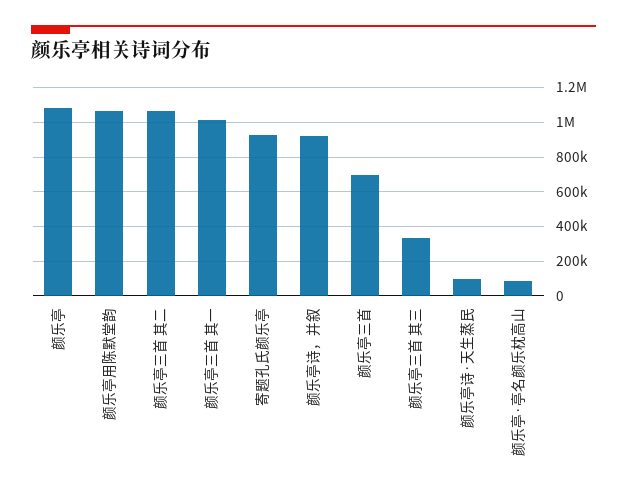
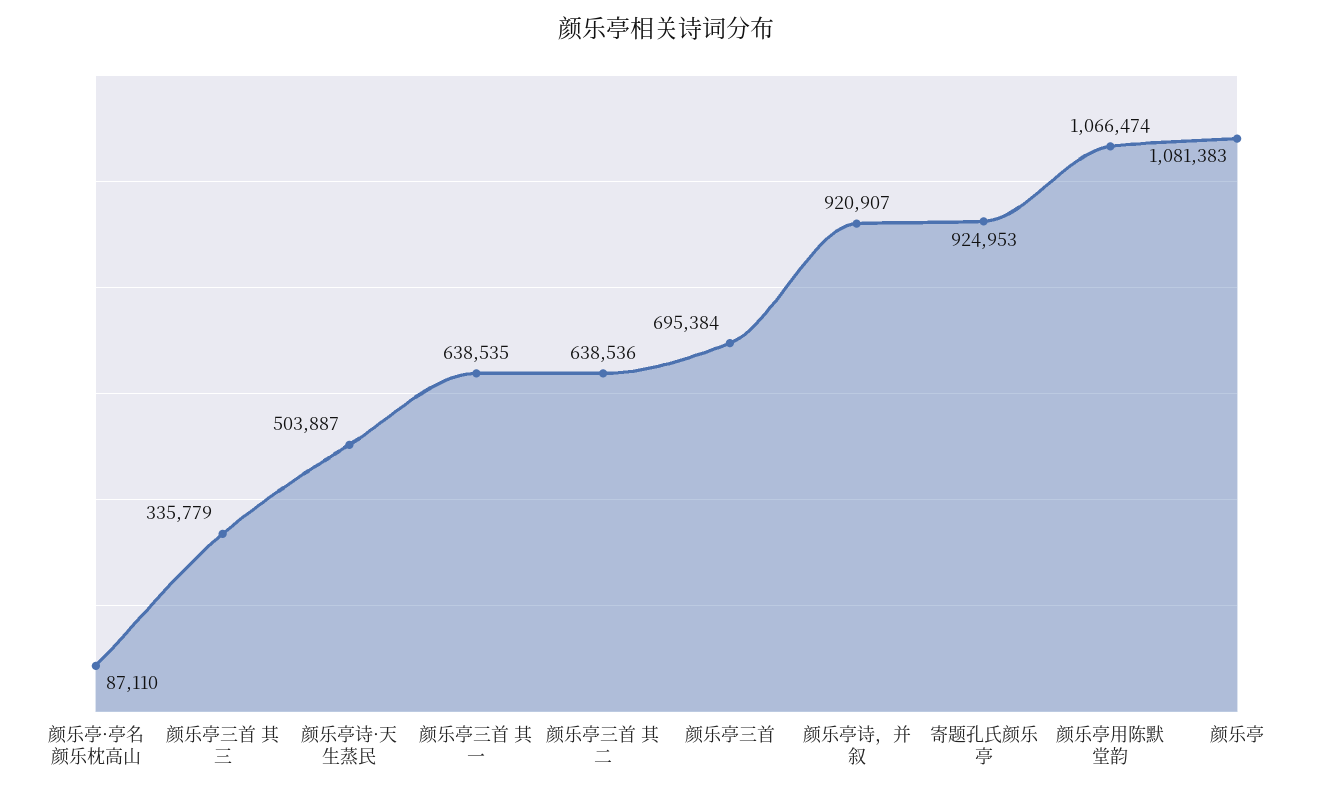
  {
    "颜乐亭": 1081383,
    "颜乐亭用陈默堂韵": 1066474,
-   "颜乐亭三首 其二": 1050000,
+   "颜乐亭三首 其二": 638536,
-   "颜乐亭三首 其一": 1000000,
+   "颜乐亭三首 其一": 638535,
    "寄题孔氏颜乐亭": 924953,
    "颜乐亭诗，并叙": 920907,
    "颜乐亭三首": 695384,
    "颜乐亭三首 其三": 335779,
-   "颜乐亭诗·天生蒸民": 100000,
+   "颜乐亭诗·天生蒸民": 503887,
    "颜乐亭·亭名颜乐枕高山": 87110
  }

